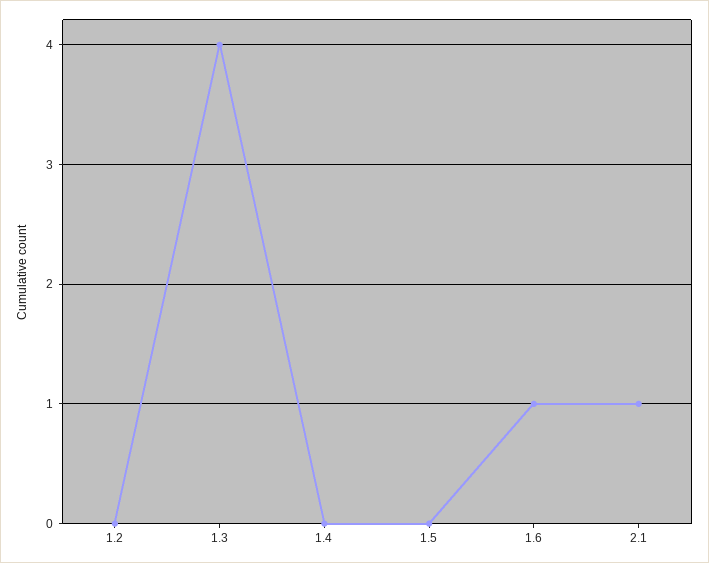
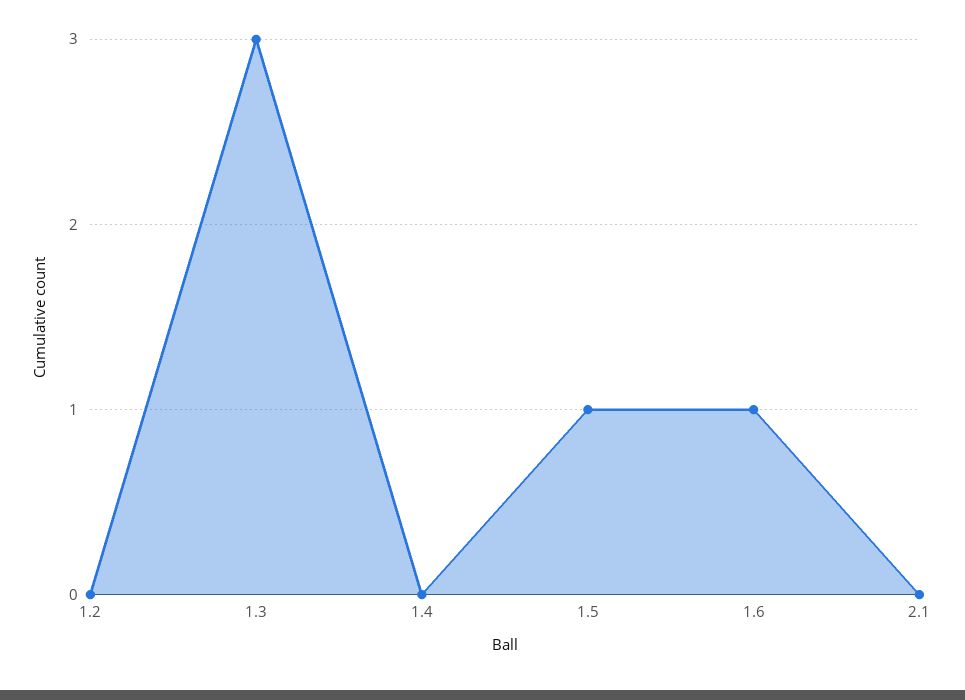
  {
    "1.2": 0,
-   "1.3": 4,
+   "1.3": 3,
    "1.4": 0,
-   "1.5": 0,
+   "1.5": 1,
    "1.6": 1,
-   "2.1": 1
+   "2.1": 0
  }

